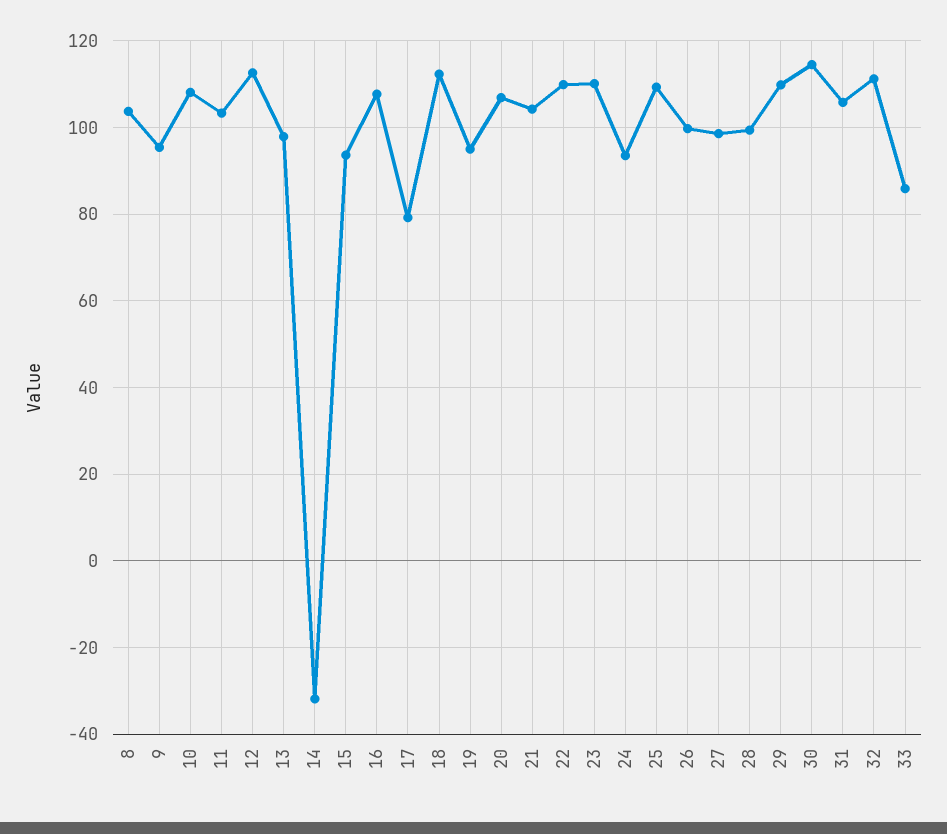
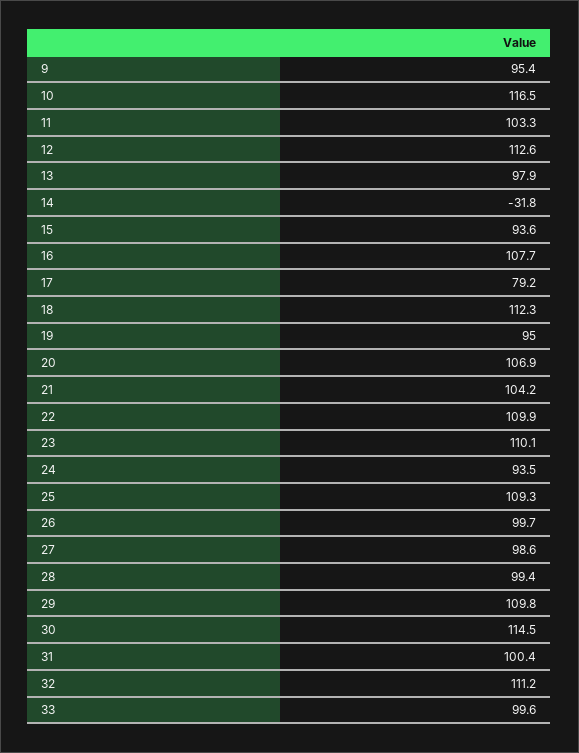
  {
-   "8": 104,
    "9": 95.4,
-   "10": 108,
+   "10": 116.5,
    "11": 103.3,
    "12": 112.6,
    "13": 97.9,
    "14": -31.8,
    "15": 93.6,
    "16": 107.7,
    "17": 79.2,
    "18": 112.3,
    "19": 95,
    "20": 106.9,
    "21": 104.2,
    "22": 109.9,
    "23": 110.1,
    "24": 93.5,
    "25": 109.3,
    "26": 99.7,
    "27": 98.6,
    "28": 99.4,
    "29": 109.8,
    "30": 114.5,
-   "31": 106,
+   "31": 100.4,
    "32": 111.2,
-   "33": 86
+   "33": 99.6
  }

